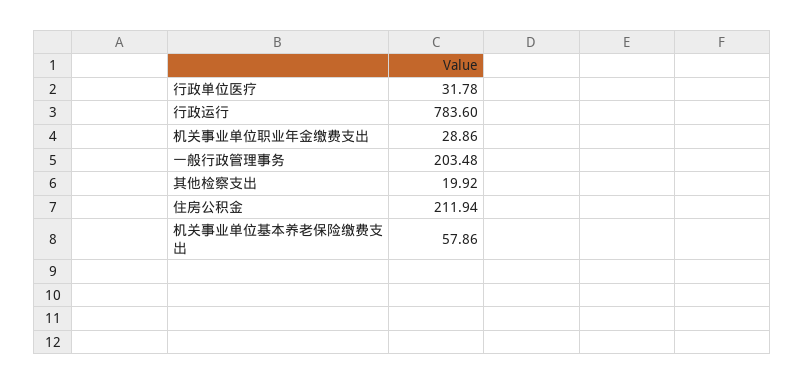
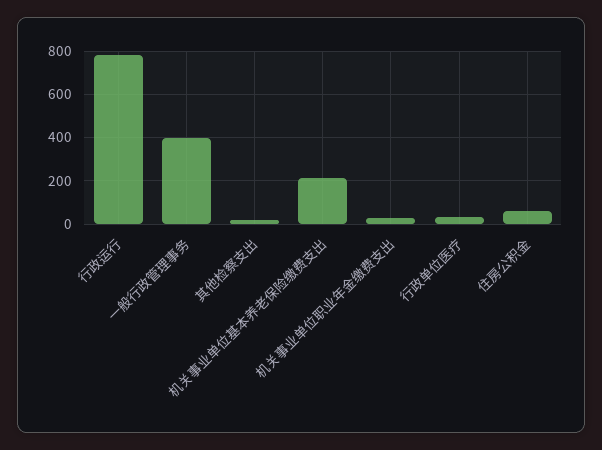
  {
    "行政单位医疗": 31.78,
    "行政运行": 783.6,
    "机关事业单位职业年金缴费支出": 28.86,
-   "一般行政管理事务": 203.48,
+   "一般行政管理事务": 400,
    "其他检察支出": 19.92,
-   "住房公积金": 211.94,
+   "住房公积金": 50,
-   "机关事业单位基本养老保险缴费支出": 57.86
+   "机关事业单位基本养老保险缴费支出": 200
  }

